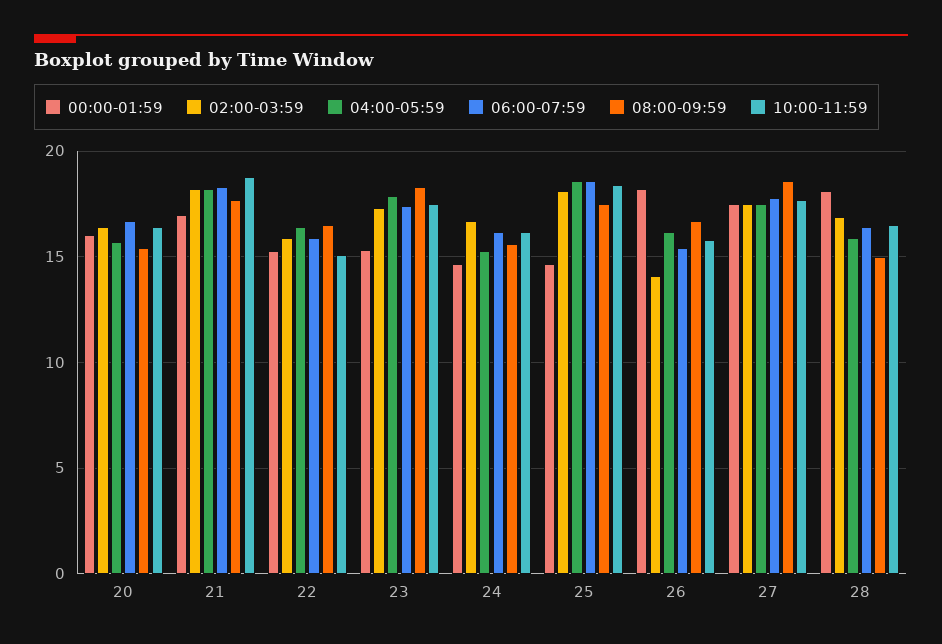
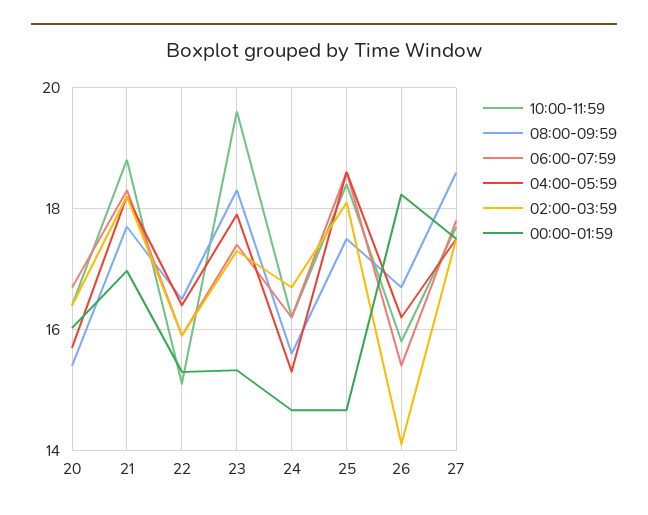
  {
    "00:00-01:59": {
      "20": 16,
      "21": 17,
      "22": 15.4,
      "23": 15.4,
      "24": 14.6,
      "25": 14.6,
      "26": 18.2,
-     "27": 17.6,
+     "27": 17.6
-     "28": 18
    },
    "02:00-03:59": {
      "20": 16.4,
      "21": 18.2,
      "22": 16,
      "23": 17.4,
      "24": 16.8,
      "25": 18.2,
      "26": 14.2,
-     "27": 17.6,
+     "27": 17.6
-     "28": 17
    },
    "04:00-05:59": {
      "20": 15.8,
      "21": 18.2,
      "22": 16.4,
      "23": 18,
      "24": 15.4,
      "25": 18.6,
      "26": 16.2,
-     "27": 17.6,
+     "27": 17.6
-     "28": 16
    },
    "06:00-07:59": {
      "20": 16.8,
      "21": 18.4,
      "22": 16,
      "23": 17.4,
      "24": 16.2,
      "25": 18.6,
      "26": 15.4,
-     "27": 17.8,
+     "27": 17.8
-     "28": 16.5
    },
    "08:00-09:59": {
      "20": 15.4,
      "21": 17.8,
      "22": 16.6,
      "23": 18.4,
      "24": 15.6,
      "25": 17.6,
      "26": 16.8,
-     "27": 18.6,
+     "27": 18.6
-     "28": 15
    },
    "10:00-11:59": {
      "20": 16.4,
      "21": 18.8,
      "22": 15.2,
-     "23": 17.5,
+     "23": 19.6,
      "24": 16.2,
      "25": 18.4,
      "26": 15.8,
-     "27": 17.8,
+     "27": 17.8
-     "28": 16.5
    }
  }

